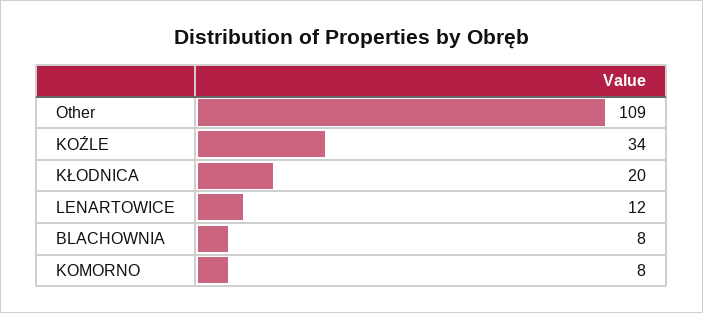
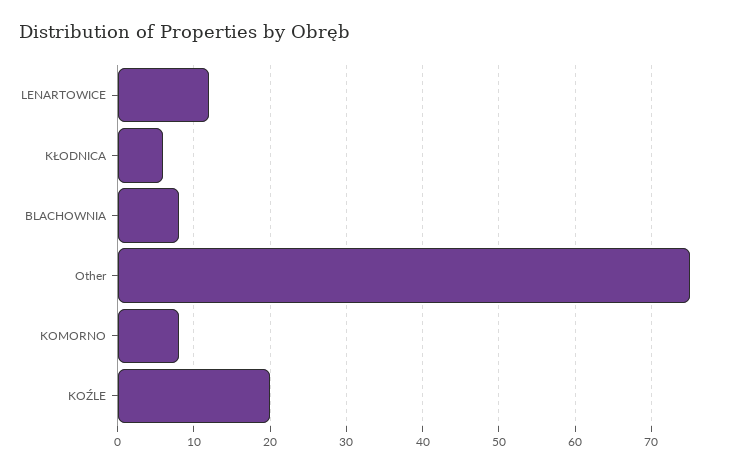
  {
-   "Other": 109,
+   "Other": 75,
-   "KOŹLE": 34,
+   "KOŹLE": 20,
-   "KŁODNICA": 20,
+   "KŁODNICA": 6,
    "LENARTOWICE": 12,
    "BLACHOWNIA": 8,
    "KOMORNO": 8
  }

